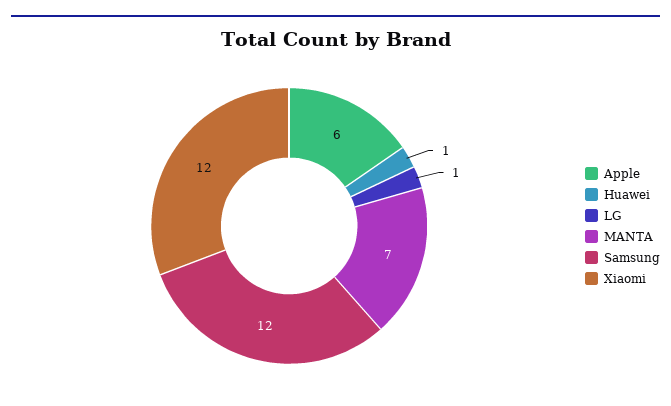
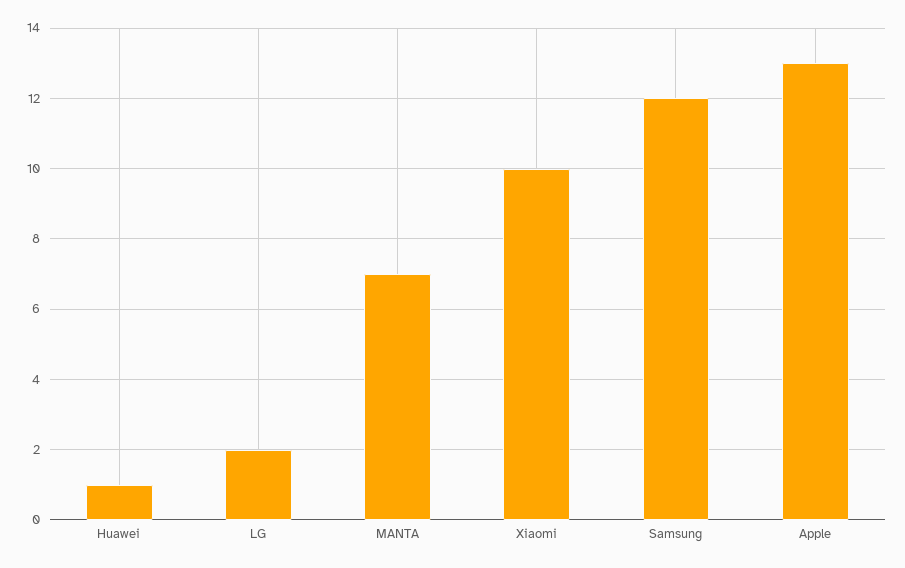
  {
-   "Apple": 6,
+   "Apple": 13,
    "Huawei": 1,
-   "LG": 1,
+   "LG": 2,
    "MANTA": 7,
    "Samsung": 12,
-   "Xiaomi": 12
+   "Xiaomi": 10
  }

